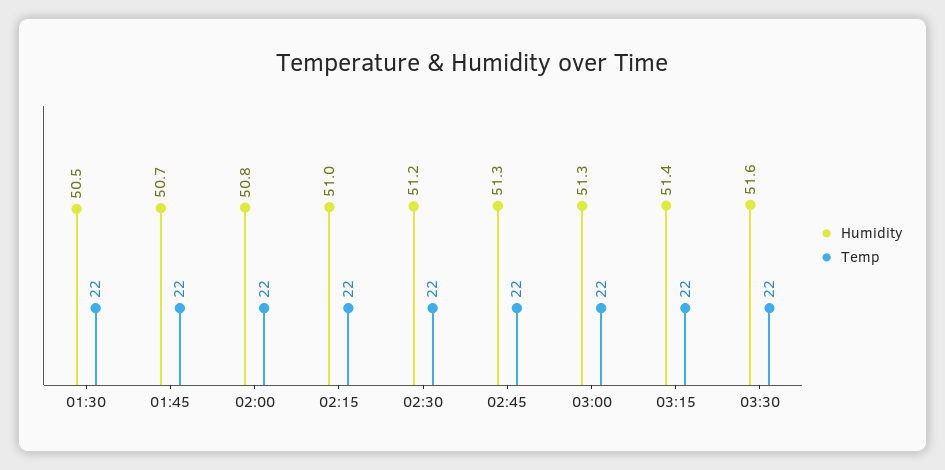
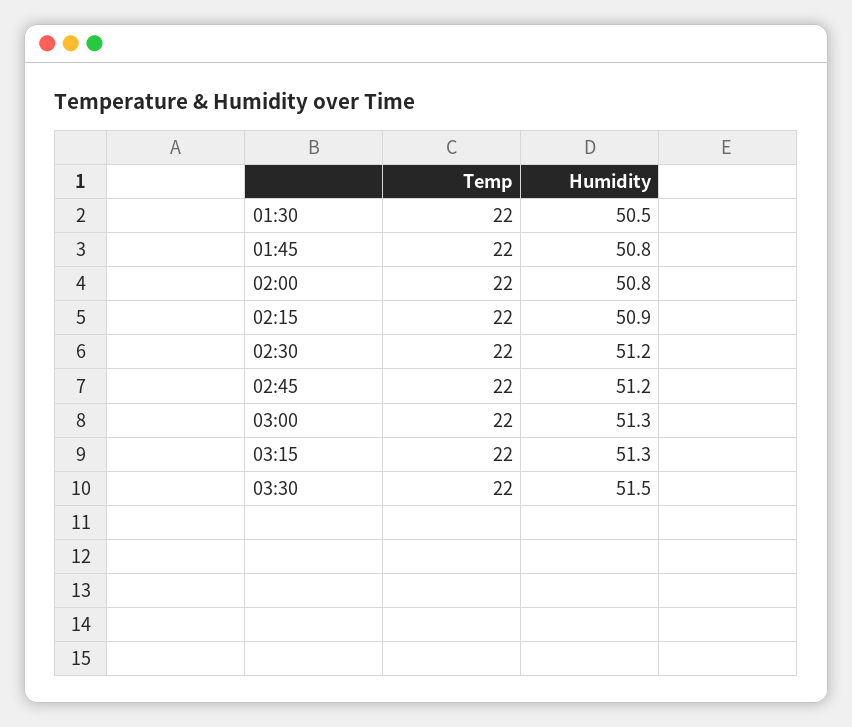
  {
    "Humidity": {
      "01:30": 50.5,
-     "01:45": 50.7,
+     "01:45": 50.8,
      "02:00": 50.8,
-     "02:15": 51,
+     "02:15": 50.9,
      "02:30": 51.2,
-     "02:45": 51.3,
+     "02:45": 51.2,
      "03:00": 51.3,
-     "03:15": 51.4,
+     "03:15": 51.3,
-     "03:30": 51.6
+     "03:30": 51.5
    },
    "Temp": {
      "01:30": 22,
      "01:45": 22,
      "02:00": 22,
      "02:15": 22,
      "02:30": 22,
      "02:45": 22,
      "03:00": 22,
      "03:15": 22,
      "03:30": 22
    }
  }

